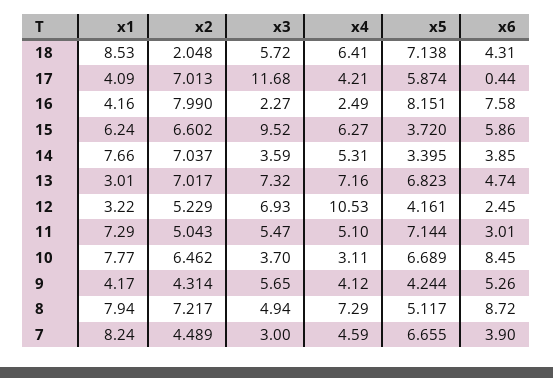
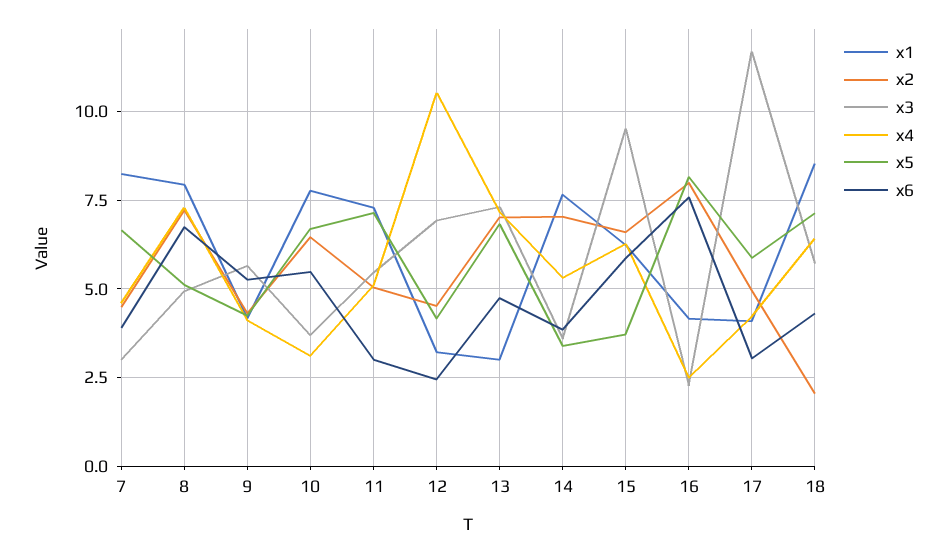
  {
    "x1": {
      "18": 8.53,
      "17": 4.09,
      "16": 4.16,
      "15": 6.24,
      "14": 7.66,
      "13": 3.01,
      "12": 3.22,
      "11": 7.29,
      "10": 7.77,
      "9": 4.17,
      "8": 7.94,
      "7": 8.24
    },
    "x2": {
      "18": 2.048,
-     "17": 7.013,
+     "17": 5,
      "16": 7.99,
      "15": 6.602,
      "14": 7.037,
      "13": 7.017,
-     "12": 5.229,
+     "12": 4.5,
      "11": 5.043,
      "10": 6.462,
      "9": 4.314,
      "8": 7.217,
      "7": 4.489
    },
    "x3": {
      "18": 5.72,
      "17": 11.68,
      "16": 2.27,
      "15": 9.52,
      "14": 3.59,
      "13": 7.32,
      "12": 6.93,
      "11": 5.47,
      "10": 3.7,
      "9": 5.65,
      "8": 4.94,
      "7": 3
    },
    "x4": {
      "18": 6.41,
      "17": 4.21,
      "16": 2.49,
      "15": 6.27,
      "14": 5.31,
      "13": 7.16,
      "12": 10.53,
      "11": 5.1,
      "10": 3.11,
      "9": 4.12,
      "8": 7.29,
      "7": 4.59
    },
    "x5": {
      "18": 7.138,
      "17": 5.874,
      "16": 8.151,
      "15": 3.72,
      "14": 3.395,
      "13": 6.823,
      "12": 4.161,
      "11": 7.144,
      "10": 6.689,
      "9": 4.244,
      "8": 5.117,
      "7": 6.655
    },
    "x6": {
      "18": 4.31,
-     "17": 0.44,
+     "17": 3,
      "16": 7.58,
      "15": 5.86,
      "14": 3.85,
      "13": 4.74,
      "12": 2.45,
      "11": 3.01,
-     "10": 8.45,
+     "10": 5.5,
      "9": 5.26,
-     "8": 8.72,
+     "8": 6.75,
      "7": 3.9
    }
  }

